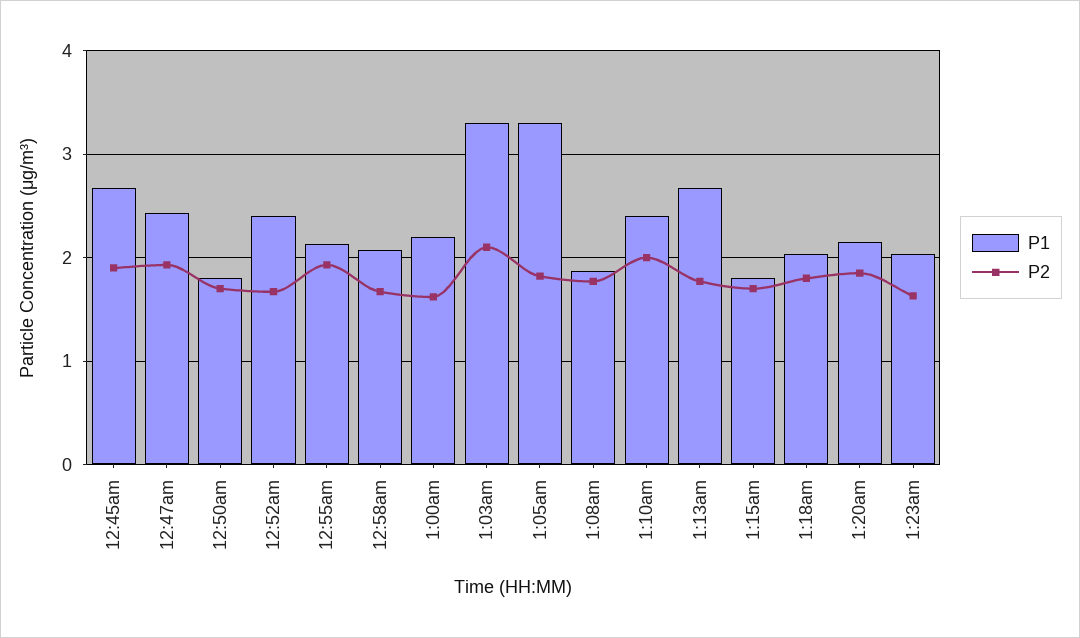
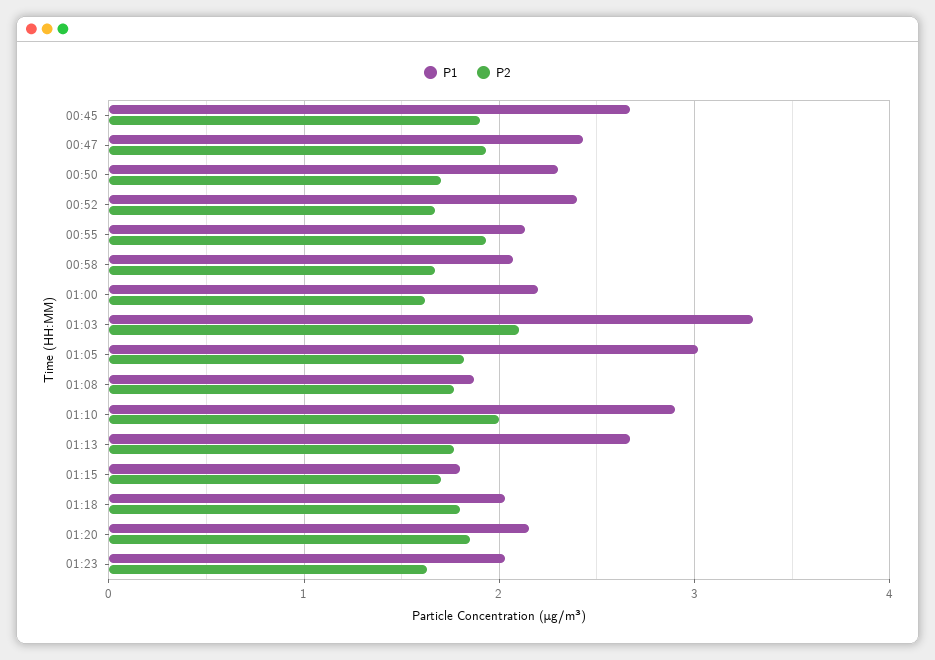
  {
    "P1": {
      "12:45am": 2.7,
      "12:47am": 2.4,
-     "12:50am": 1.8,
+     "12:50am": 2.3,
      "12:52am": 2.4,
      "12:55am": 2.1,
      "12:58am": 2.1,
      "1:00am": 2.2,
      "1:03am": 3.3,
-     "1:05am": 3.3,
+     "1:05am": 3,
      "1:08am": 1.9,
-     "1:10am": 2.4,
+     "1:10am": 2.9,
      "1:13am": 2.7,
      "1:15am": 1.8,
      "1:18am": 2,
      "1:20am": 2.2,
      "1:23am": 2
    },
    "P2": {
      "12:45am": 1.9,
      "12:47am": 1.9,
      "12:50am": 1.7,
      "12:52am": 1.7,
      "12:55am": 1.9,
      "12:58am": 1.7,
      "1:00am": 1.6,
      "1:03am": 2.1,
      "1:05am": 1.8,
      "1:08am": 1.8,
      "1:10am": 2,
      "1:13am": 1.8,
      "1:15am": 1.7,
      "1:18am": 1.8,
      "1:20am": 1.9,
      "1:23am": 1.6
    }
  }

